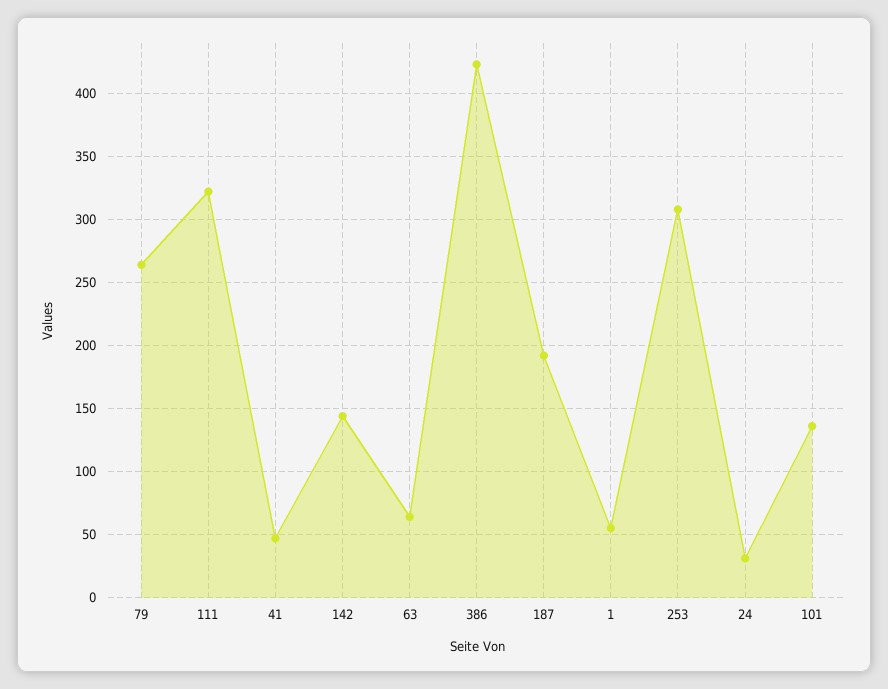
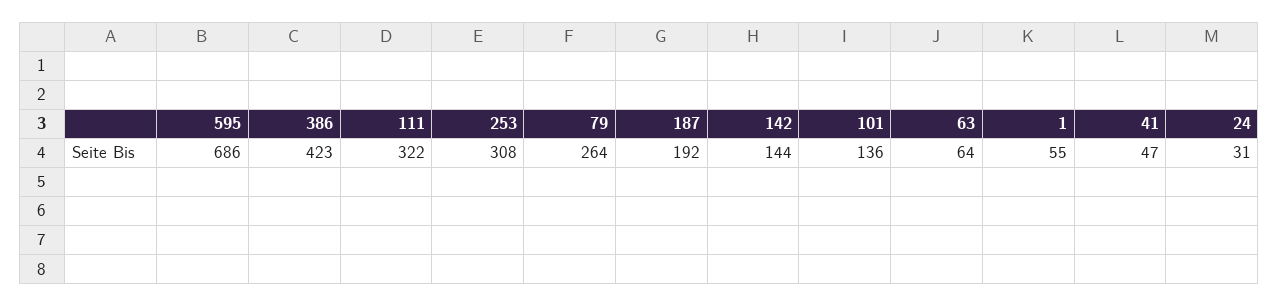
  {
    "79": 264,
    "111": 322,
    "41": 47,
    "142": 144,
    "63": 64,
    "386": 423,
    "187": 192,
    "1": 55,
    "253": 308,
    "24": 31,
-   "101": 136
+   "101": 136,
+   "595": 686
  }

